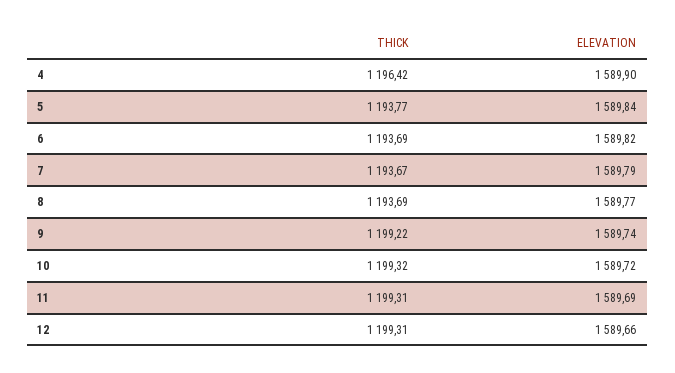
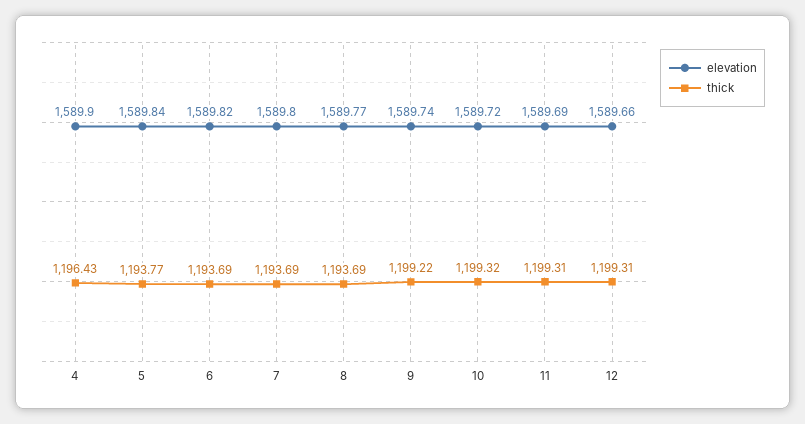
  {
    "THICK": {
-     "4": 1196.42,
+     "4": 1196.43,
      "5": 1193.77,
      "6": 1193.69,
-     "7": 1193.67,
+     "7": 1193.69,
      "8": 1193.69,
      "9": 1199.22,
      "10": 1199.32,
      "11": 1199.31,
      "12": 1199.31
    },
    "ELEVATION": {
      "4": 1589.9,
      "5": 1589.84,
      "6": 1589.82,
-     "7": 1589.79,
+     "7": 1589.8,
      "8": 1589.77,
      "9": 1589.74,
      "10": 1589.72,
      "11": 1589.69,
      "12": 1589.66
    }
  }

